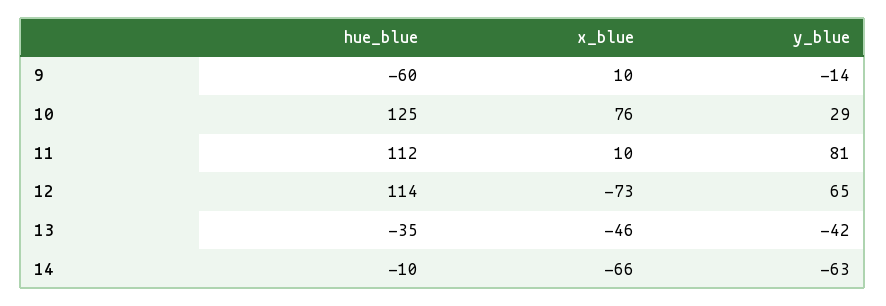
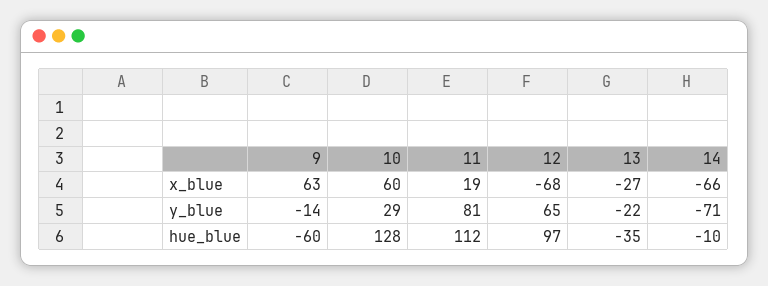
  {
    "hue_blue": {
      "9": -60,
-     "10": 125,
+     "10": 128,
      "11": 112,
-     "12": 114,
+     "12": 97,
      "13": -35,
      "14": -10
    },
    "x_blue": {
-     "9": 10,
+     "9": 63,
-     "10": 76,
+     "10": 60,
-     "11": 10,
+     "11": 19,
-     "12": -73,
+     "12": -68,
-     "13": -46,
+     "13": -27,
      "14": -66
    },
    "y_blue": {
      "9": -14,
      "10": 29,
      "11": 81,
      "12": 65,
-     "13": -42,
+     "13": -22,
-     "14": -63
+     "14": -71
    }
  }

